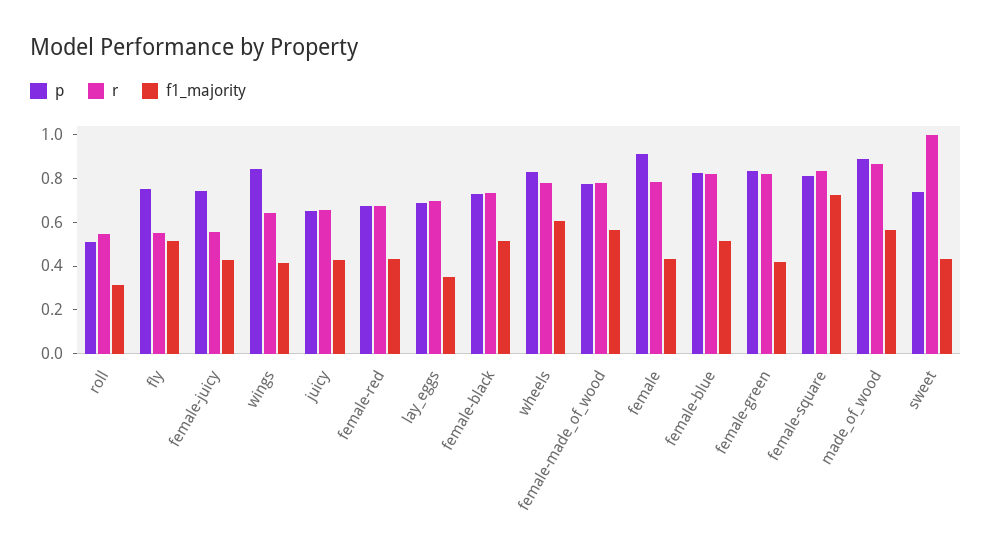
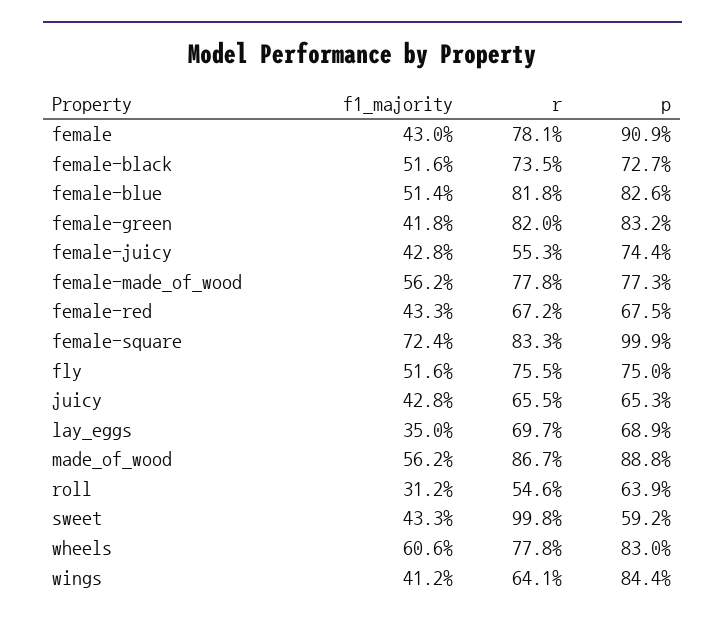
  {
    "p": {
-     "roll": 0.5,
+     "roll": 0.639,
      "fly": 0.75,
      "female-juicy": 0.744,
      "wings": 0.844,
      "juicy": 0.653,
      "female-red": 0.675,
      "lay_eggs": 0.689,
      "female-black": 0.727,
      "wheels": 0.83,
      "female-made_of_wood": 0.773,
      "female": 0.909,
      "female-blue": 0.826,
      "female-green": 0.832,
-     "female-square": 0.8,
+     "female-square": 0.999,
      "made_of_wood": 0.888,
-     "sweet": 0.75
+     "sweet": 0.592
    },
    "r": {
      "roll": 0.546,
-     "fly": 0.55,
+     "fly": 0.755,
      "female-juicy": 0.553,
      "wings": 0.641,
      "juicy": 0.655,
      "female-red": 0.672,
      "lay_eggs": 0.697,
      "female-black": 0.735,
      "wheels": 0.778,
      "female-made_of_wood": 0.778,
      "female": 0.781,
      "female-blue": 0.818,
      "female-green": 0.82,
      "female-square": 0.833,
      "made_of_wood": 0.867,
      "sweet": 0.998
    },
    "f1_majority": {
      "roll": 0.312,
      "fly": 0.516,
      "female-juicy": 0.428,
      "wings": 0.412,
      "juicy": 0.428,
      "female-red": 0.433,
      "lay_eggs": 0.35,
      "female-black": 0.516,
      "wheels": 0.606,
      "female-made_of_wood": 0.562,
      "female": 0.43,
      "female-blue": 0.514,
      "female-green": 0.418,
      "female-square": 0.724,
      "made_of_wood": 0.562,
      "sweet": 0.433
    }
  }

